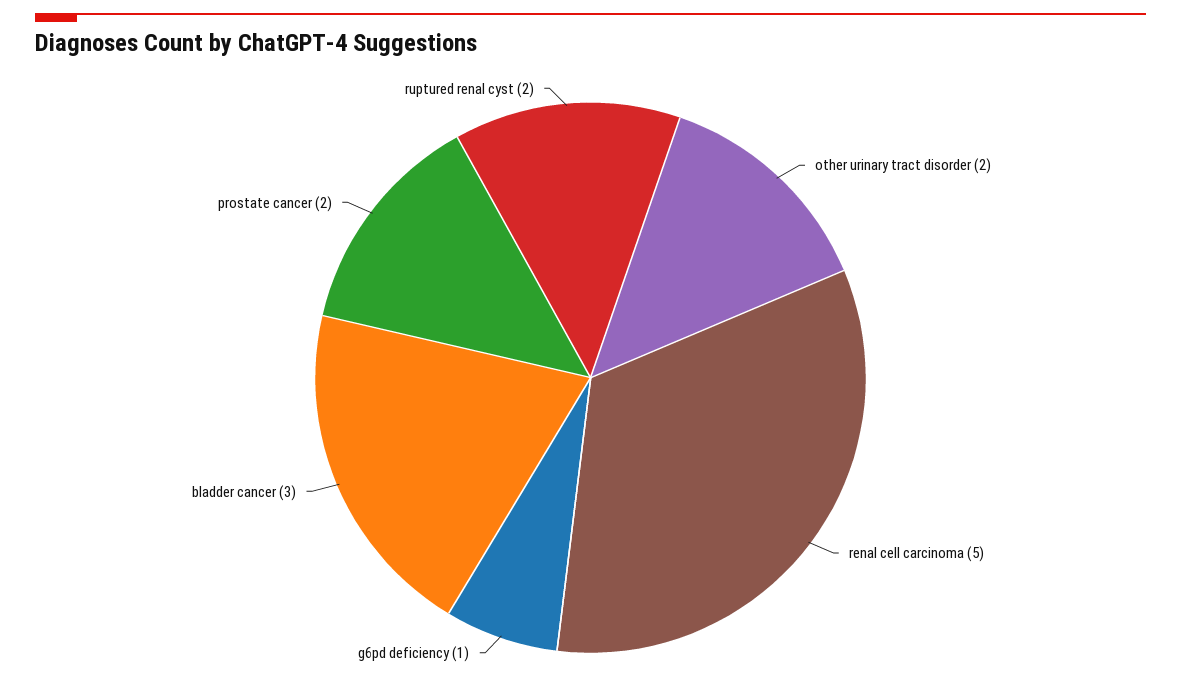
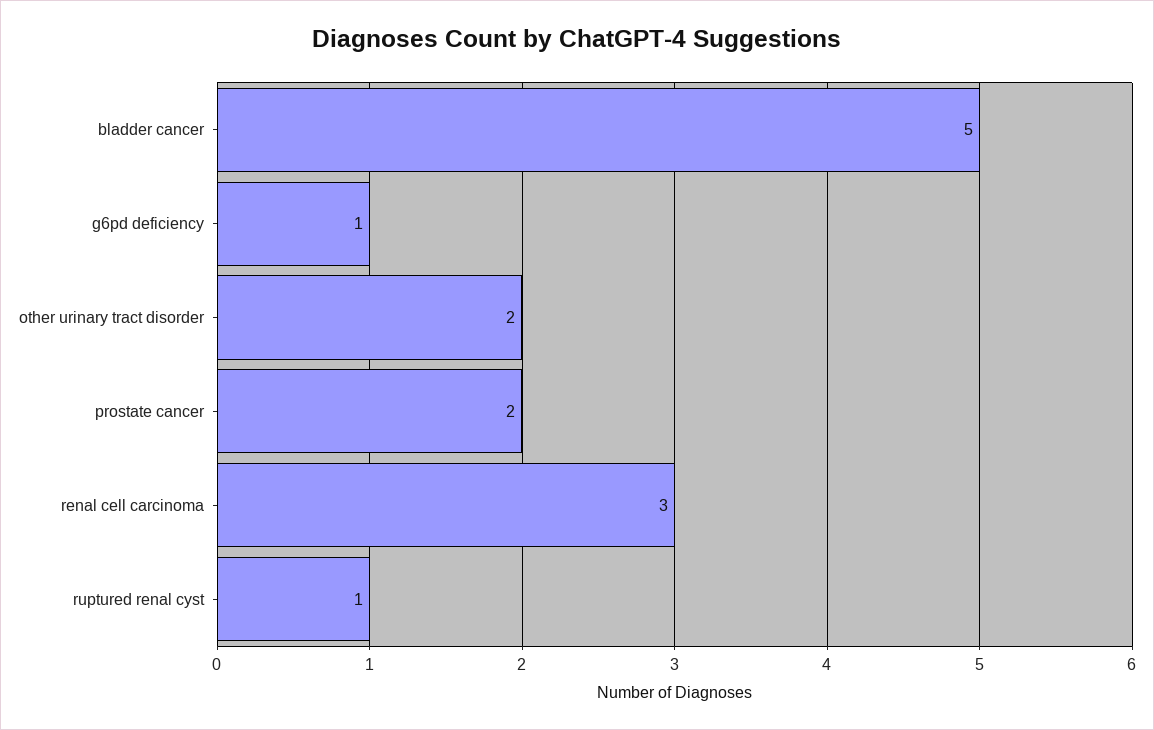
  {
    "other urinary tract disorder": 2,
-   "renal cell carcinoma": 5,
+   "renal cell carcinoma": 3,
    "g6pd deficiency": 1,
-   "bladder cancer": 3,
+   "bladder cancer": 5,
    "prostate cancer": 2,
-   "ruptured renal cyst": 2
+   "ruptured renal cyst": 1
  }

